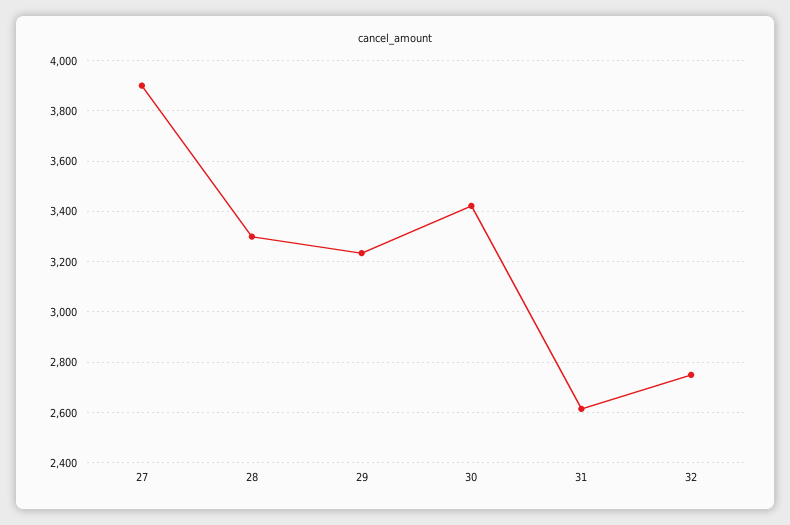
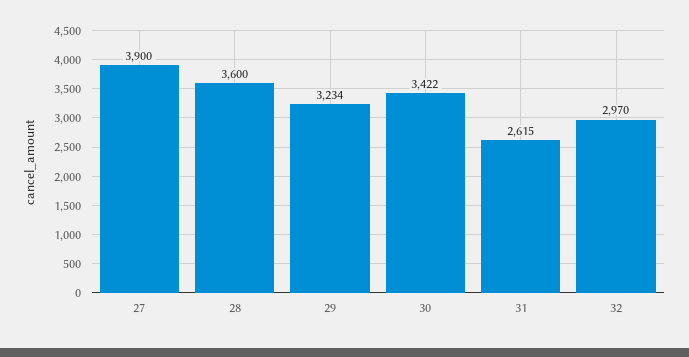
  {
    "27": 3900,
-   "28": 3300,
+   "28": 3600,
    "29": 3234,
    "30": 3422,
    "31": 2615,
-   "32": 2750
+   "32": 2970
  }

